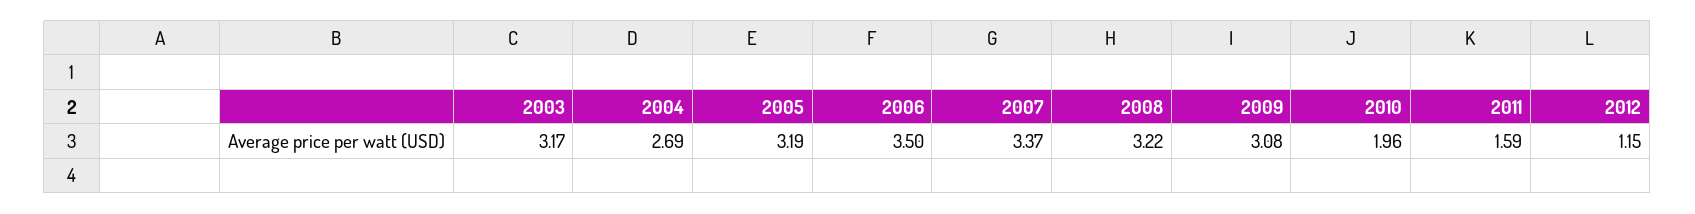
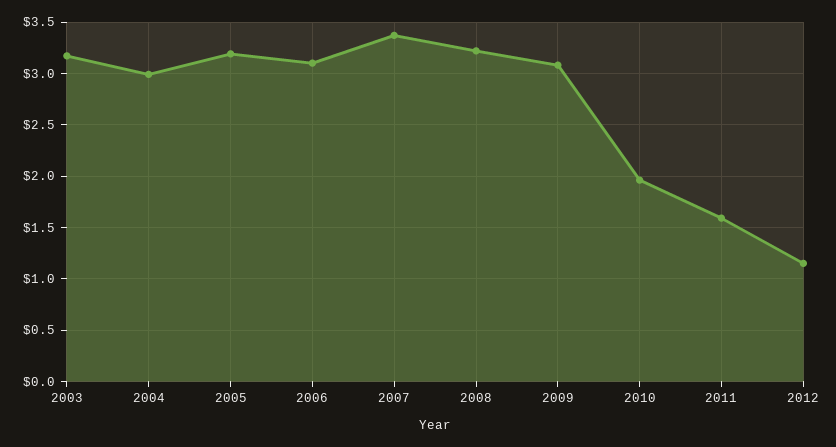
  {
    "2003": 3.17,
-   "2004": 2.69,
+   "2004": 3,
    "2005": 3.19,
-   "2006": 3.5,
+   "2006": 3.1,
    "2007": 3.37,
    "2008": 3.22,
    "2009": 3.08,
    "2010": 1.96,
    "2011": 1.59,
    "2012": 1.15
  }

